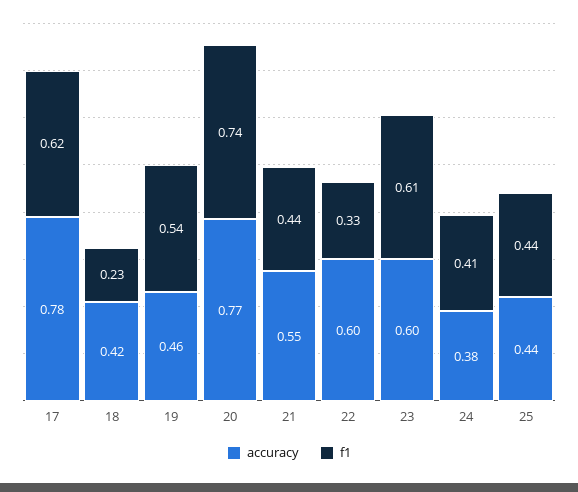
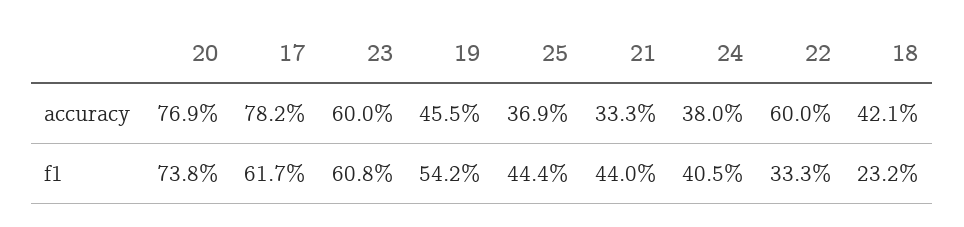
  {
    "accuracy": {
      "17": 0.782,
      "18": 0.421,
      "19": 0.455,
      "20": 0.769,
-     "21": 0.55,
+     "21": 0.333,
      "22": 0.6,
      "23": 0.6,
      "24": 0.38,
-     "25": 0.44
+     "25": 0.369
    },
    "f1": {
      "17": 0.617,
      "18": 0.232,
      "19": 0.542,
      "20": 0.738,
      "21": 0.44,
      "22": 0.333,
      "23": 0.608,
      "24": 0.405,
      "25": 0.444
    }
  }

